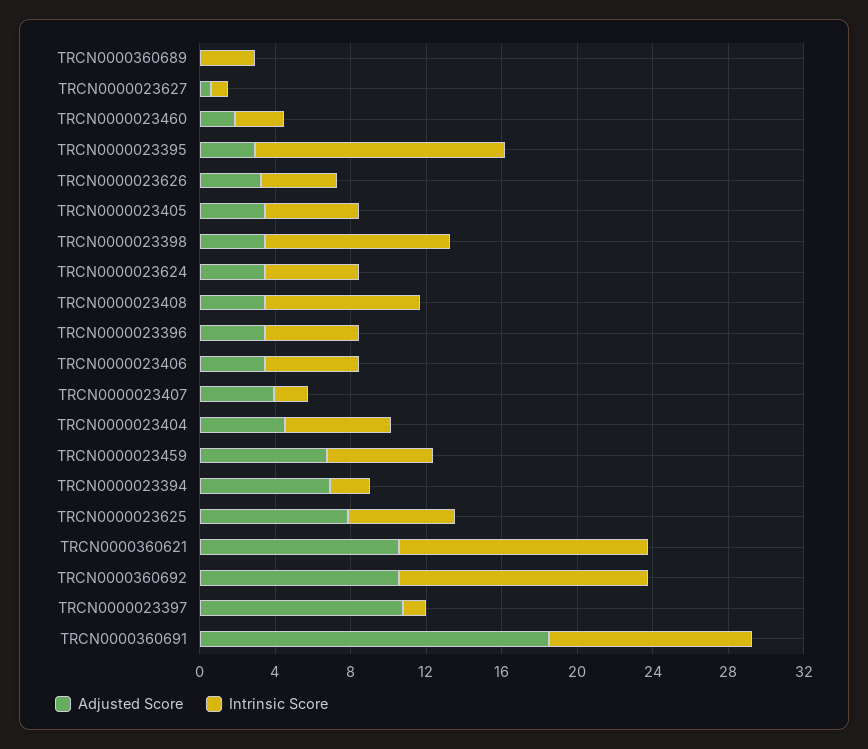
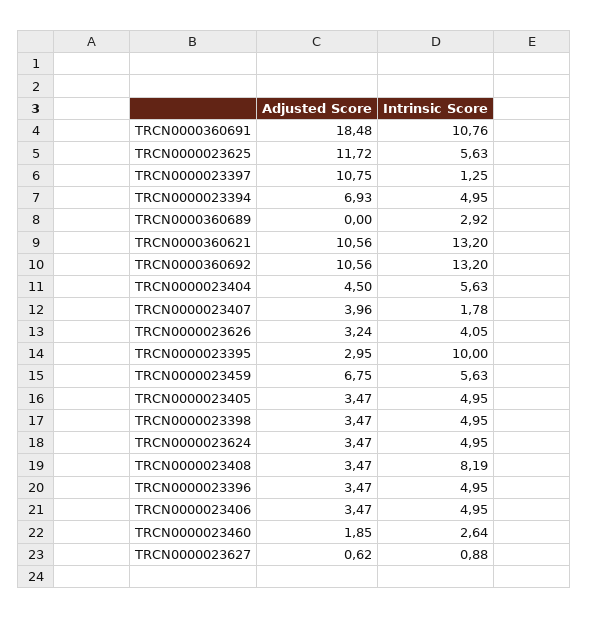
  {
    "Adjusted Score": {
      "TRCN0000360689": 0,
      "TRCN0000023627": 0.62,
      "TRCN0000023460": 1.85,
      "TRCN0000023395": 2.95,
      "TRCN0000023626": 3.24,
      "TRCN0000023405": 3.47,
      "TRCN0000023398": 3.47,
      "TRCN0000023624": 3.47,
      "TRCN0000023408": 3.47,
      "TRCN0000023396": 3.47,
      "TRCN0000023406": 3.47,
      "TRCN0000023407": 3.96,
      "TRCN0000023404": 4.5,
      "TRCN0000023459": 6.75,
      "TRCN0000023394": 6.93,
-     "TRCN0000023625": 8,
+     "TRCN0000023625": 11.72,
      "TRCN0000360621": 10.56,
      "TRCN0000360692": 10.56,
      "TRCN0000023397": 10.75,
      "TRCN0000360691": 18.48
    },
    "Intrinsic Score": {
      "TRCN0000360689": 2.92,
      "TRCN0000023627": 0.88,
      "TRCN0000023460": 2.64,
-     "TRCN0000023395": 13,
+     "TRCN0000023395": 10,
      "TRCN0000023626": 4.05,
      "TRCN0000023405": 4.95,
-     "TRCN0000023398": 10,
+     "TRCN0000023398": 4.95,
      "TRCN0000023624": 4.95,
      "TRCN0000023408": 8.19,
      "TRCN0000023396": 4.95,
      "TRCN0000023406": 4.95,
      "TRCN0000023407": 1.78,
      "TRCN0000023404": 5.63,
      "TRCN0000023459": 5.63,
-     "TRCN0000023394": 2,
+     "TRCN0000023394": 4.95,
      "TRCN0000023625": 5.63,
      "TRCN0000360621": 13.2,
      "TRCN0000360692": 13.2,
      "TRCN0000023397": 1.25,
      "TRCN0000360691": 10.76
    }
  }

